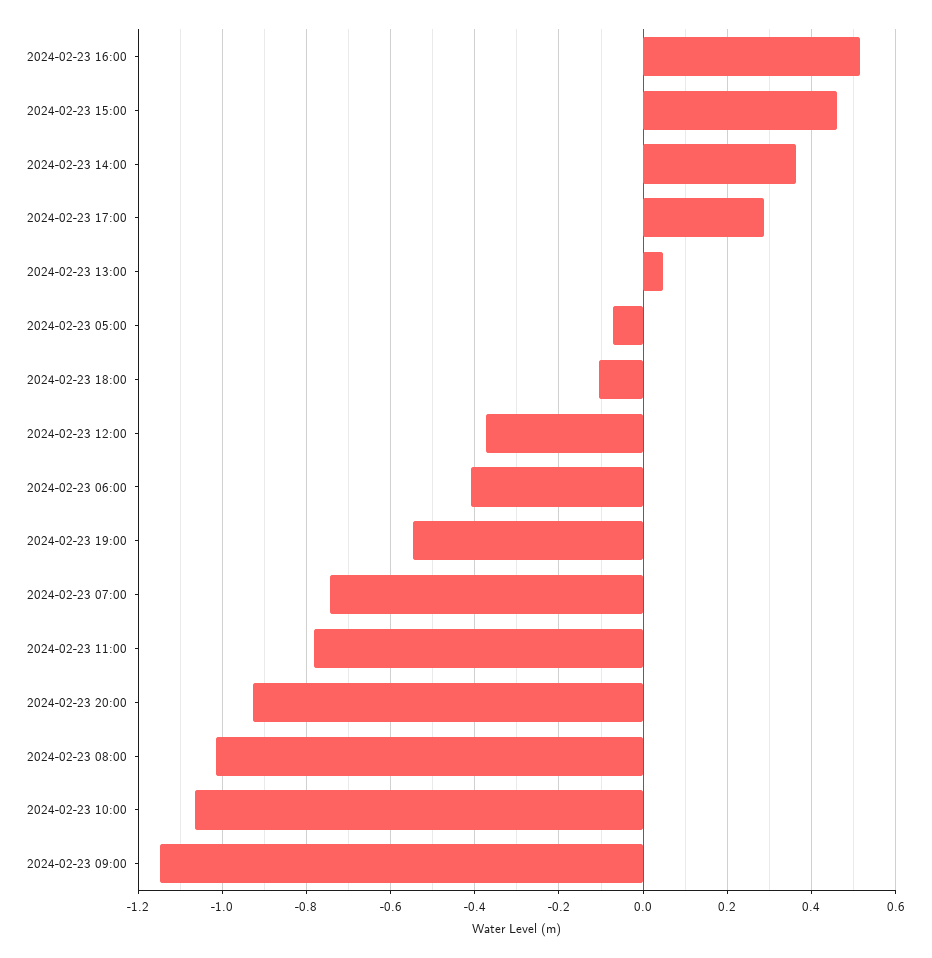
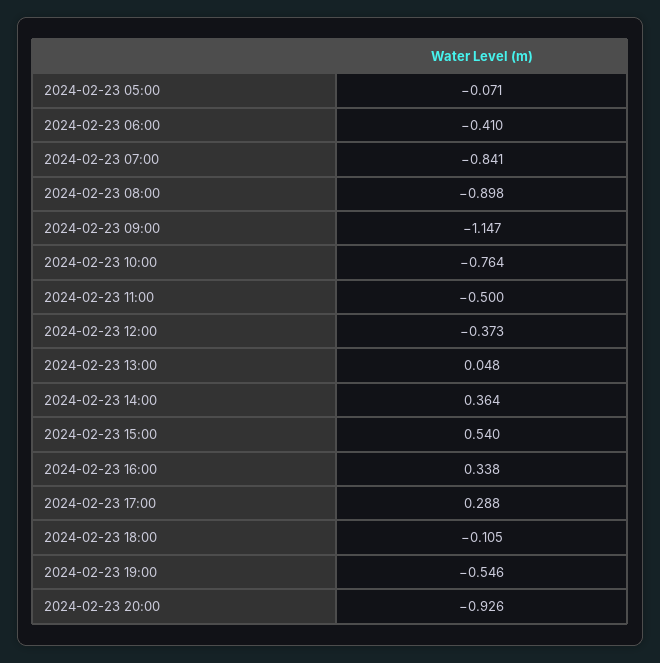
  {
-   "2024-02-23 16:00": 0.52,
+   "2024-02-23 16:00": 0.338,
-   "2024-02-23 15:00": 0.46,
+   "2024-02-23 15:00": 0.54,
    "2024-02-23 14:00": 0.364,
    "2024-02-23 17:00": 0.288,
    "2024-02-23 13:00": 0.048,
    "2024-02-23 05:00": -0.071,
    "2024-02-23 18:00": -0.105,
    "2024-02-23 12:00": -0.373,
    "2024-02-23 06:00": -0.41,
    "2024-02-23 19:00": -0.546,
-   "2024-02-23 07:00": -0.74,
+   "2024-02-23 07:00": -0.841,
-   "2024-02-23 11:00": -0.78,
+   "2024-02-23 11:00": -0.5,
    "2024-02-23 20:00": -0.926,
-   "2024-02-23 08:00": -1.02,
+   "2024-02-23 08:00": -0.898,
-   "2024-02-23 10:00": -1.06,
+   "2024-02-23 10:00": -0.764,
    "2024-02-23 09:00": -1.147
  }

